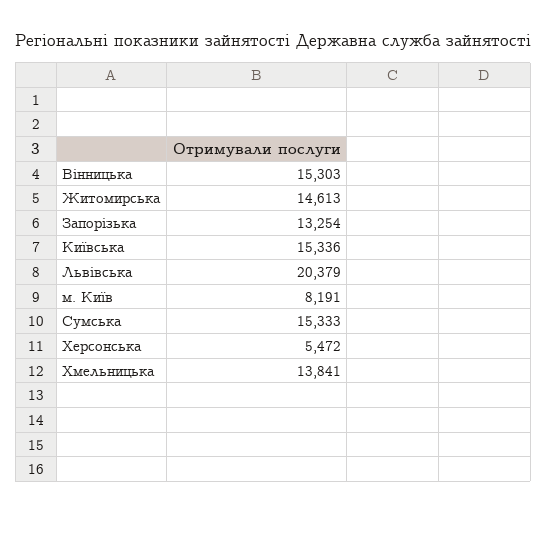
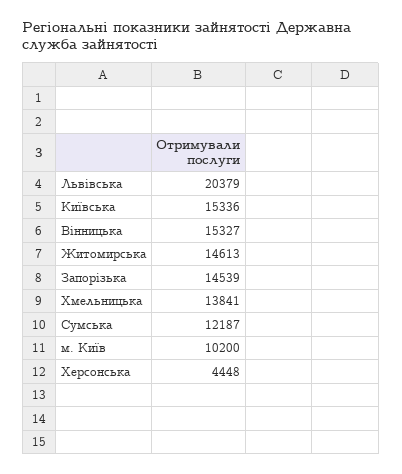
  {
-   "Вінницька": 15303,
+   "Вінницька": 15327,
    "Житомирська": 14613,
-   "Запорізька": 13254,
+   "Запорізька": 14539,
    "Київська": 15336,
    "Львівська": 20379,
-   "м. Київ": 8191,
+   "м. Київ": 10200,
-   "Сумська": 15333,
+   "Сумська": 12187,
-   "Херсонська": 5472,
+   "Херсонська": 4448,
    "Хмельницька": 13841
  }

